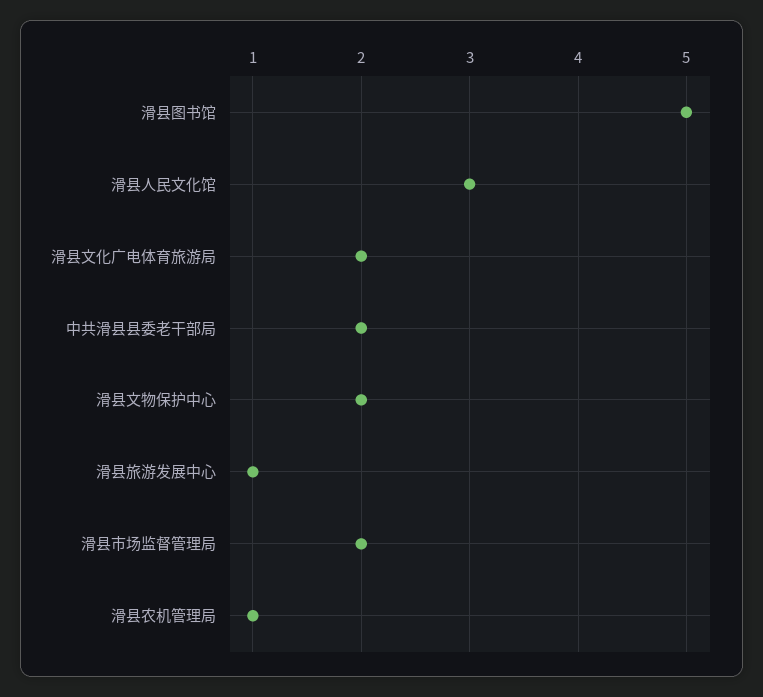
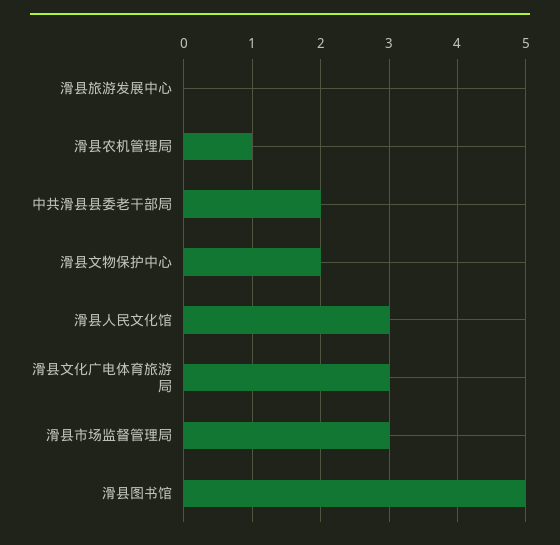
  {
    "滑县图书馆": 5,
    "滑县人民文化馆": 3,
-   "滑县文化广电体育旅游局": 2,
+   "滑县文化广电体育旅游局": 3,
    "中共滑县县委老干部局": 2,
    "滑县文物保护中心": 2,
-   "滑县旅游发展中心": 1,
+   "滑县旅游发展中心": 0,
-   "滑县市场监督管理局": 2,
+   "滑县市场监督管理局": 3,
    "滑县农机管理局": 1
  }

